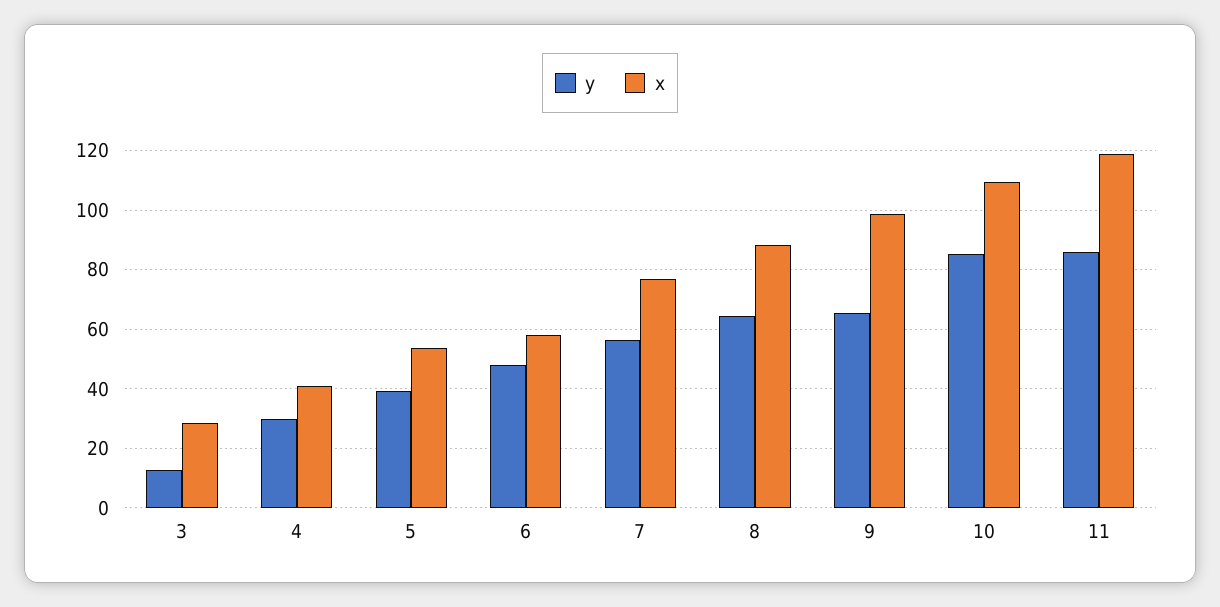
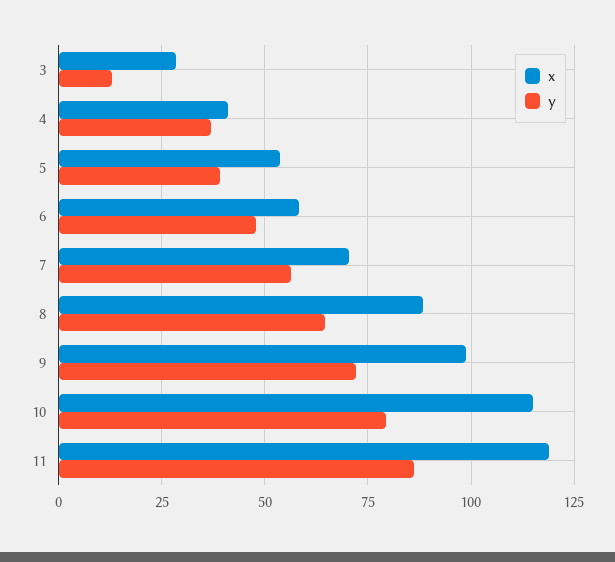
  {
    "y": {
      "3": 12.5,
-     "4": 30,
+     "4": 37.5,
      "5": 40,
      "6": 47.5,
      "7": 57.5,
      "8": 65,
-     "9": 65,
+     "9": 72.5,
-     "10": 85,
+     "10": 80,
      "11": 85
    },
    "x": {
      "3": 27.5,
      "4": 40,
      "5": 52.5,
      "6": 57.5,
-     "7": 77.5,
+     "7": 70,
      "8": 87.5,
      "9": 100,
-     "10": 110,
+     "10": 115,
      "11": 120
    }
  }

